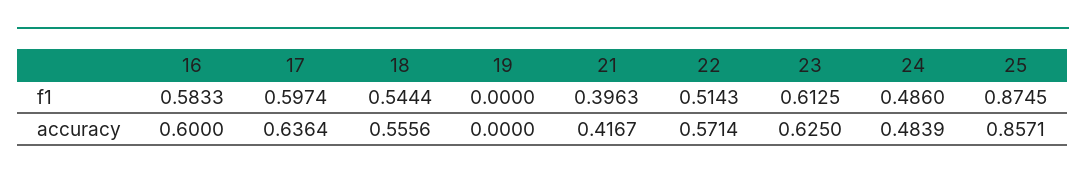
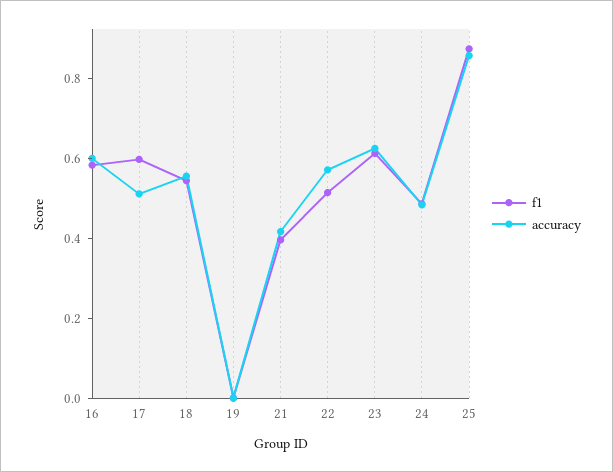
  {
    "f1": {
      "16": 0.5833,
      "17": 0.5974,
      "18": 0.5444,
      "19": 0,
      "21": 0.3963,
      "22": 0.5143,
      "23": 0.6125,
      "24": 0.486,
      "25": 0.8745
    },
    "accuracy": {
      "16": 0.6,
-     "17": 0.6364,
+     "17": 0.5,
      "18": 0.5556,
      "19": 0,
      "21": 0.4167,
      "22": 0.5714,
      "23": 0.625,
      "24": 0.4839,
      "25": 0.8571
    }
  }

